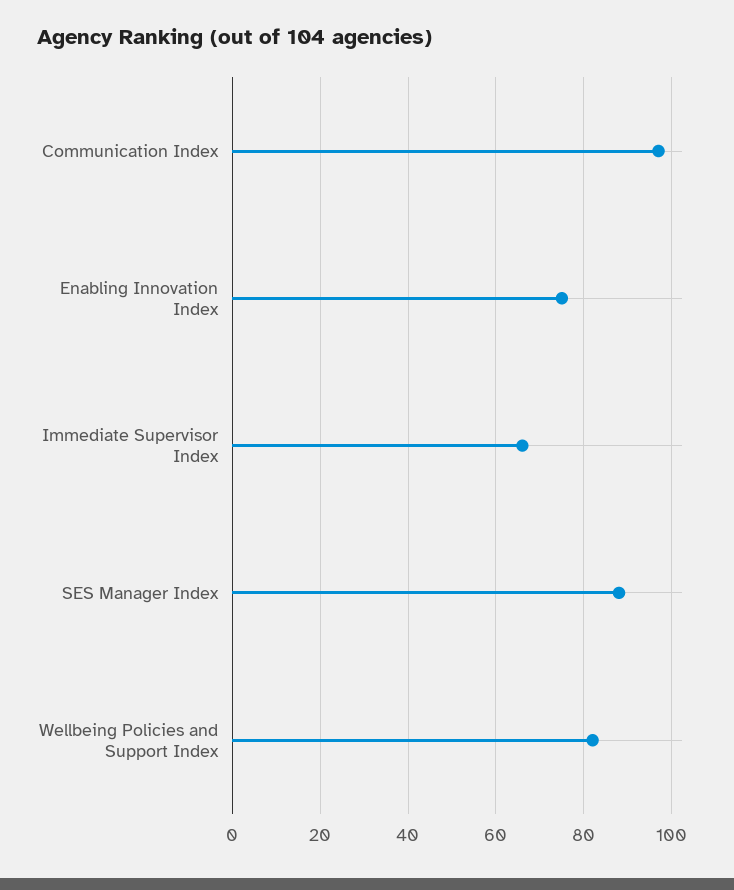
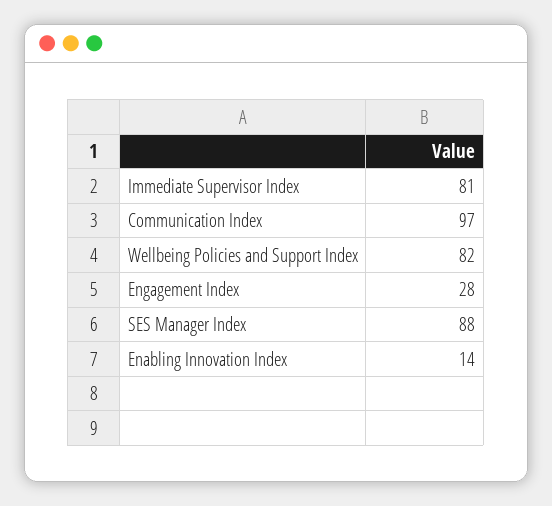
  {
    "Communication Index": 97,
-   "Enabling Innovation Index": 75,
+   "Enabling Innovation Index": 14,
-   "Immediate Supervisor Index": 65,
+   "Immediate Supervisor Index": 81,
    "SES Manager Index": 88,
-   "Wellbeing Policies and Support Index": 82
+   "Wellbeing Policies and Support Index": 82,
+   "Engagement Index": 28
  }

